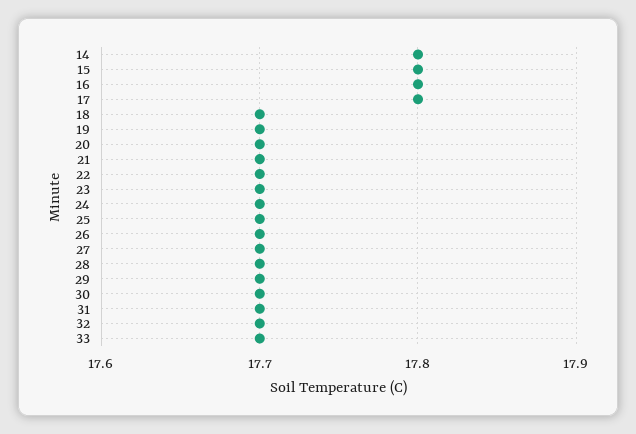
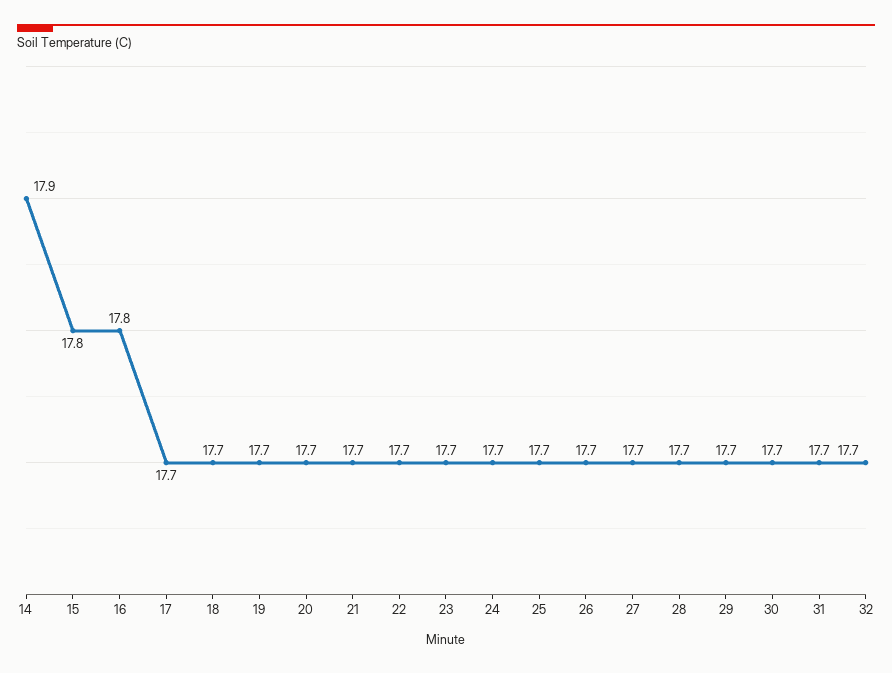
  {
-   "14": 17.8,
+   "14": 17.9,
    "15": 17.8,
    "16": 17.8,
-   "17": 17.8,
+   "17": 17.7,
    "18": 17.7,
    "19": 17.7,
    "20": 17.7,
    "21": 17.7,
    "22": 17.7,
    "23": 17.7,
    "24": 17.7,
    "25": 17.7,
    "26": 17.7,
    "27": 17.7,
    "28": 17.7,
    "29": 17.7,
    "30": 17.7,
    "31": 17.7,
-   "32": 17.7,
+   "32": 17.7
-   "33": 17.7
  }

